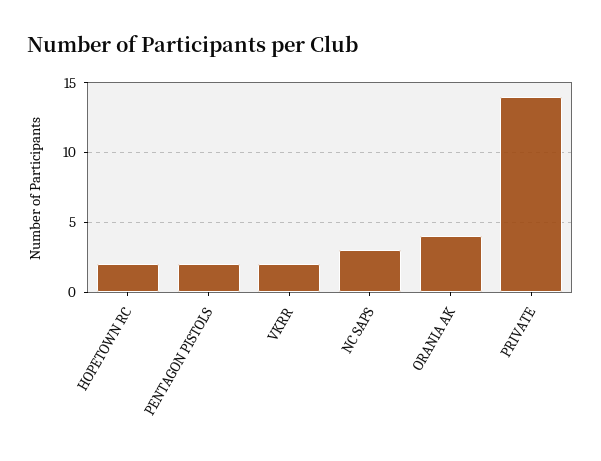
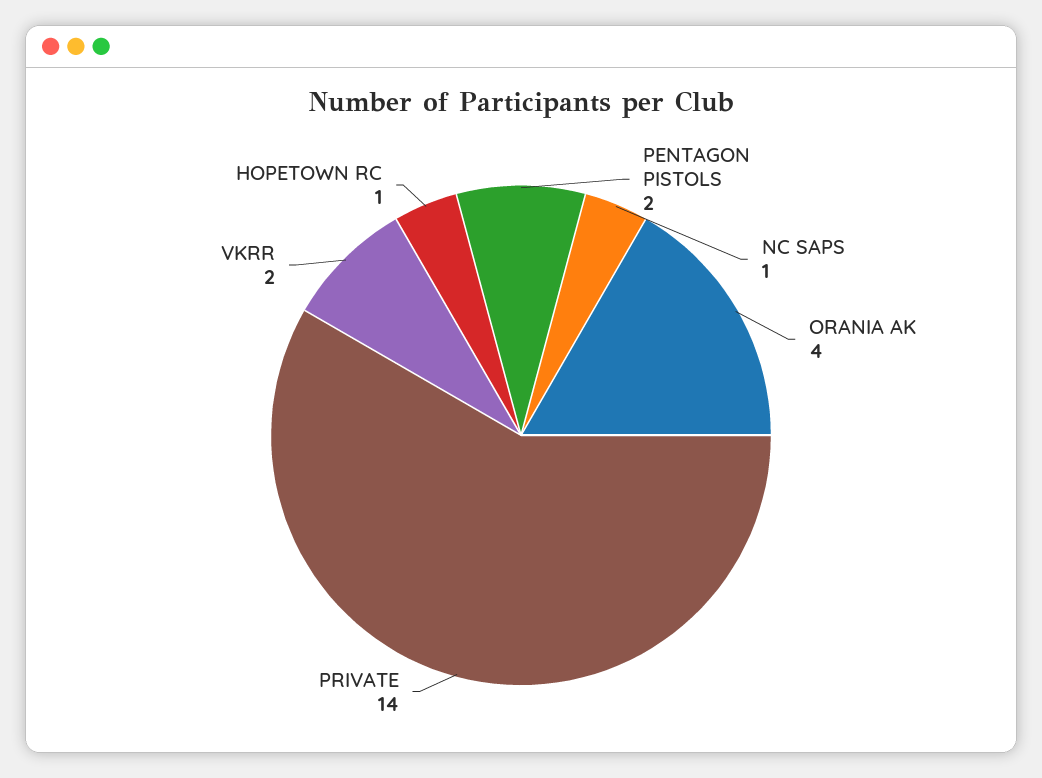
  {
-   "HOPETOWN RC": 2,
+   "HOPETOWN RC": 1,
    "PENTAGON PISTOLS": 2,
    "VKRR": 2,
-   "NC SAPS": 3,
+   "NC SAPS": 1,
    "ORANIA AK": 4,
    "PRIVATE": 14
  }

